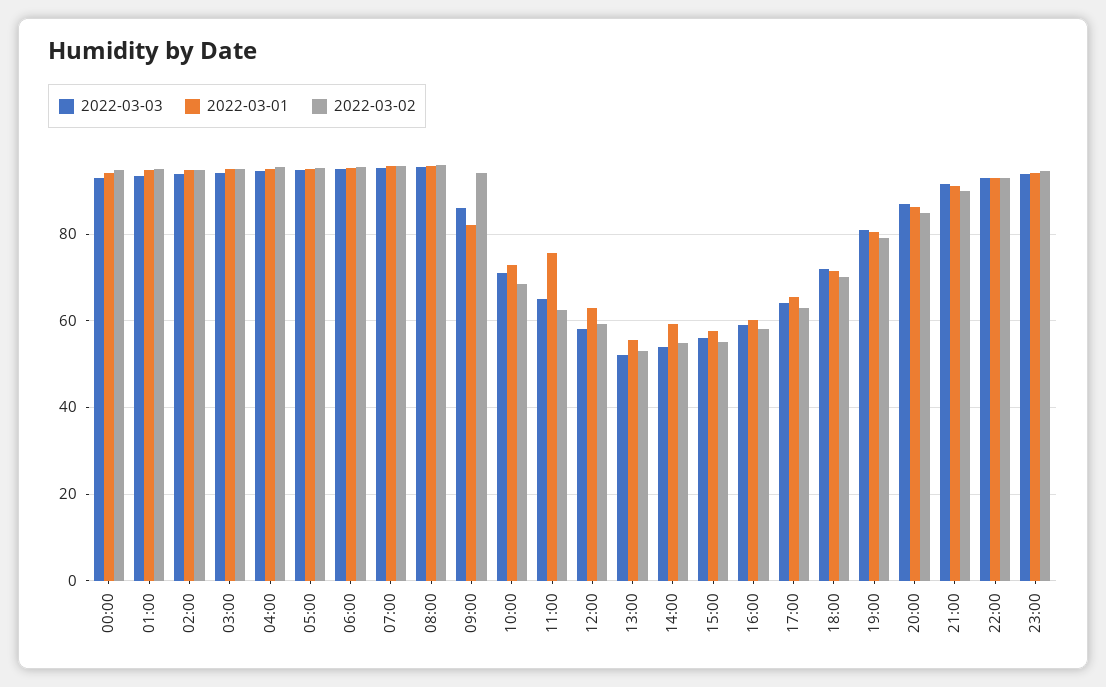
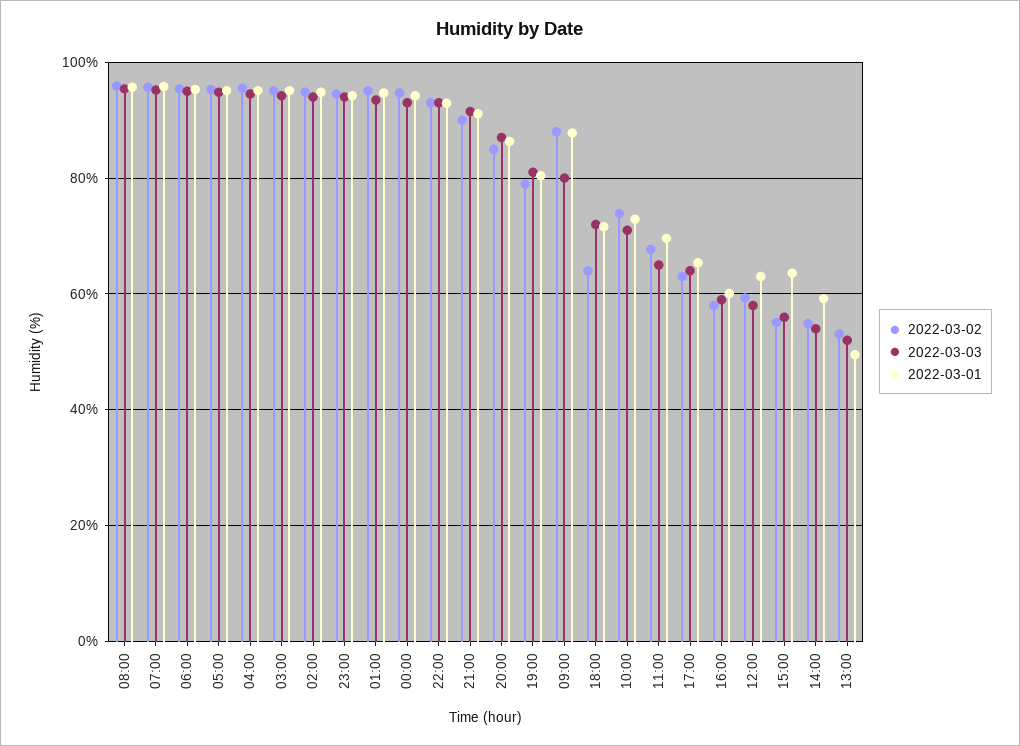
  {
    "2022-03-03": {
      "00:00": 94,
      "01:00": 94,
      "02:00": 94,
      "03:00": 94,
      "04:00": 94,
      "05:00": 94,
      "06:00": 96,
      "07:00": 96,
      "08:00": 96,
-     "09:00": 86,
+     "09:00": 80,
      "10:00": 72,
      "11:00": 66,
      "12:00": 58,
      "13:00": 52,
      "14:00": 54,
      "15:00": 56,
      "16:00": 60,
      "17:00": 64,
      "18:00": 72,
      "19:00": 82,
      "20:00": 88,
      "21:00": 92,
      "22:00": 94,
      "23:00": 94
    },
    "2022-03-01": {
      "00:00": 94,
      "01:00": 94,
      "02:00": 94,
      "03:00": 96,
      "04:00": 96,
      "05:00": 96,
      "06:00": 96,
      "07:00": 96,
      "08:00": 96,
-     "09:00": 82,
+     "09:00": 88,
      "10:00": 72,
-     "11:00": 76,
+     "11:00": 70,
      "12:00": 64,
-     "13:00": 56,
+     "13:00": 50,
      "14:00": 60,
-     "15:00": 58,
+     "15:00": 64,
      "16:00": 60,
      "17:00": 66,
      "18:00": 72,
      "19:00": 80,
      "20:00": 86,
      "21:00": 92,
      "22:00": 92,
      "23:00": 94
    },
    "2022-03-02": {
      "00:00": 94,
      "01:00": 96,
      "02:00": 94,
      "03:00": 96,
      "04:00": 96,
      "05:00": 96,
      "06:00": 96,
      "07:00": 96,
      "08:00": 96,
-     "09:00": 94,
+     "09:00": 88,
-     "10:00": 68,
+     "10:00": 74,
-     "11:00": 62,
+     "11:00": 68,
      "12:00": 60,
      "13:00": 54,
      "14:00": 54,
      "15:00": 56,
      "16:00": 58,
      "17:00": 64,
-     "18:00": 70,
+     "18:00": 64,
      "19:00": 80,
      "20:00": 86,
      "21:00": 90,
      "22:00": 94,
      "23:00": 94
    }
  }

